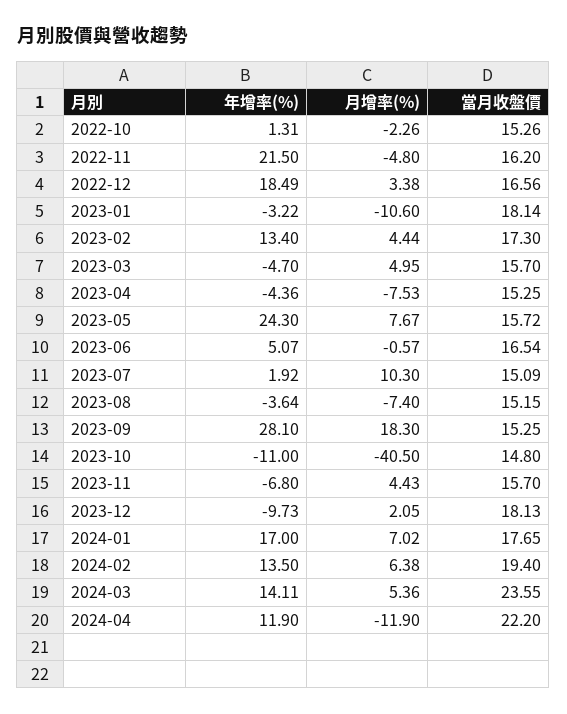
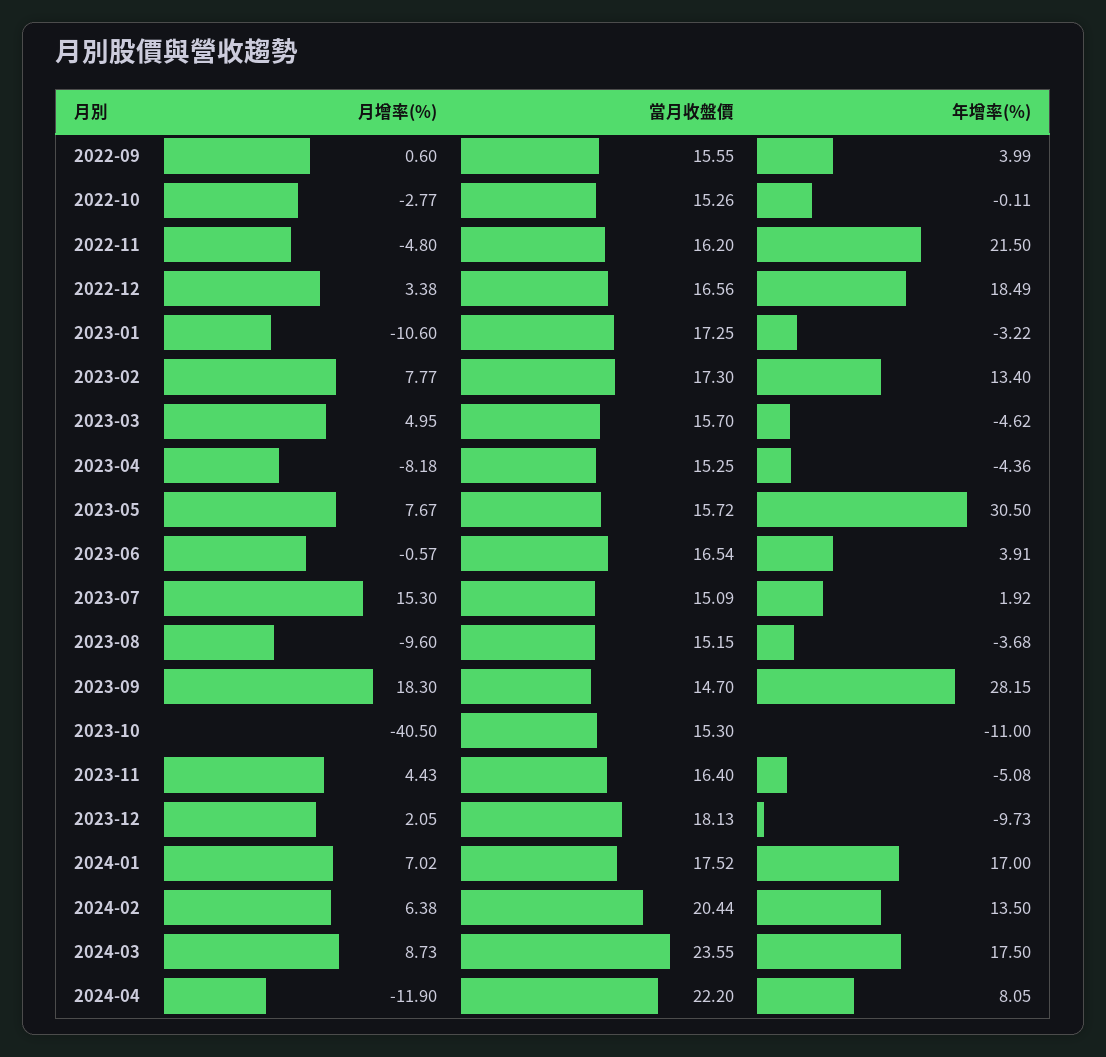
  {
    "年增率(%)": {
-     "2022-10": 1.31,
+     "2022-10": -0.11,
      "2022-11": 21.5,
      "2022-12": 18.49,
      "2023-01": -3.22,
      "2023-02": 13.4,
-     "2023-03": -4.7,
+     "2023-03": -4.62,
      "2023-04": -4.36,
-     "2023-05": 24.3,
+     "2023-05": 30.5,
-     "2023-06": 5.07,
+     "2023-06": 3.91,
      "2023-07": 1.92,
-     "2023-08": -3.64,
+     "2023-08": -3.68,
-     "2023-09": 28.1,
+     "2023-09": 28.15,
      "2023-10": -11,
-     "2023-11": -6.8,
+     "2023-11": -5.08,
      "2023-12": -9.73,
      "2024-01": 17,
      "2024-02": 13.5,
-     "2024-03": 14.11,
+     "2024-03": 17.5,
-     "2024-04": 11.9
+     "2024-04": 8.05,
+     "2022-09": 3.99
    },
    "月增率(%)": {
-     "2022-10": -2.26,
+     "2022-10": -2.77,
      "2022-11": -4.8,
      "2022-12": 3.38,
      "2023-01": -10.6,
-     "2023-02": 4.44,
+     "2023-02": 7.77,
      "2023-03": 4.95,
-     "2023-04": -7.53,
+     "2023-04": -8.18,
      "2023-05": 7.67,
      "2023-06": -0.57,
-     "2023-07": 10.3,
+     "2023-07": 15.3,
-     "2023-08": -7.4,
+     "2023-08": -9.6,
      "2023-09": 18.3,
      "2023-10": -40.5,
      "2023-11": 4.43,
      "2023-12": 2.05,
      "2024-01": 7.02,
      "2024-02": 6.38,
-     "2024-03": 5.36,
+     "2024-03": 8.73,
-     "2024-04": -11.9
+     "2024-04": -11.9,
+     "2022-09": 0.6
    },
    "當月收盤價": {
      "2022-10": 15.26,
      "2022-11": 16.2,
      "2022-12": 16.56,
-     "2023-01": 18.14,
+     "2023-01": 17.25,
      "2023-02": 17.3,
      "2023-03": 15.7,
      "2023-04": 15.25,
      "2023-05": 15.72,
      "2023-06": 16.54,
      "2023-07": 15.09,
      "2023-08": 15.15,
-     "2023-09": 15.25,
+     "2023-09": 14.7,
-     "2023-10": 14.8,
+     "2023-10": 15.3,
-     "2023-11": 15.7,
+     "2023-11": 16.4,
      "2023-12": 18.13,
-     "2024-01": 17.65,
+     "2024-01": 17.52,
-     "2024-02": 19.4,
+     "2024-02": 20.44,
      "2024-03": 23.55,
-     "2024-04": 22.2
+     "2024-04": 22.2,
+     "2022-09": 15.55
    }
  }

